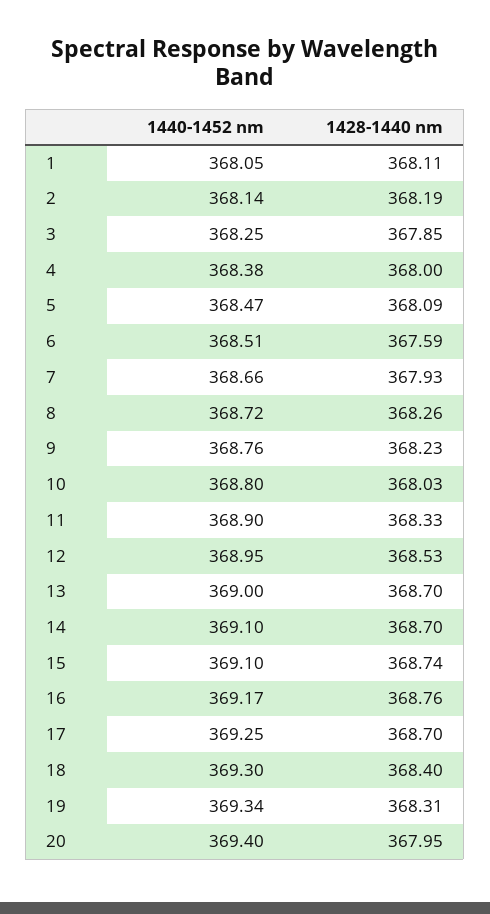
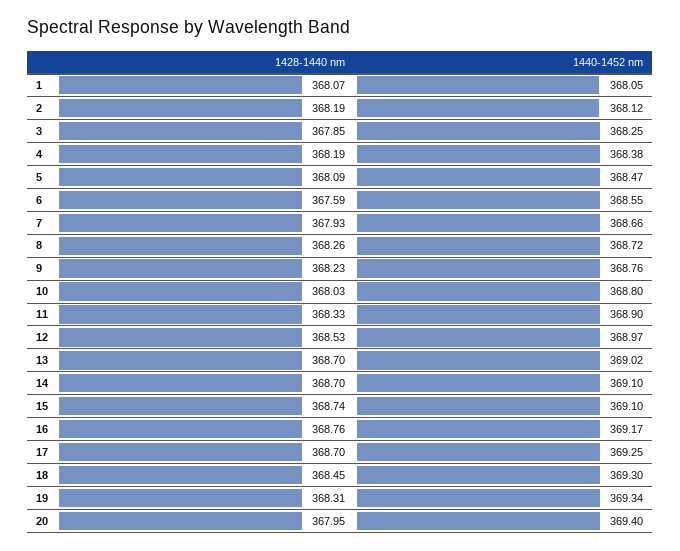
  {
    "1440-1452 nm": {
      "1": 368.05,
-     "2": 368.14,
+     "2": 368.12,
      "3": 368.25,
      "4": 368.38,
      "5": 368.47,
-     "6": 368.51,
+     "6": 368.55,
      "7": 368.66,
      "8": 368.72,
      "9": 368.76,
      "10": 368.8,
      "11": 368.9,
-     "12": 368.95,
+     "12": 368.97,
-     "13": 369,
+     "13": 369.02,
      "14": 369.1,
      "15": 369.1,
      "16": 369.17,
      "17": 369.25,
      "18": 369.3,
      "19": 369.34,
      "20": 369.4
    },
    "1428-1440 nm": {
-     "1": 368.11,
+     "1": 368.07,
      "2": 368.19,
      "3": 367.85,
-     "4": 368,
+     "4": 368.19,
      "5": 368.09,
      "6": 367.59,
      "7": 367.93,
      "8": 368.26,
      "9": 368.23,
      "10": 368.03,
      "11": 368.33,
      "12": 368.53,
      "13": 368.7,
      "14": 368.7,
      "15": 368.74,
      "16": 368.76,
      "17": 368.7,
-     "18": 368.4,
+     "18": 368.45,
      "19": 368.31,
      "20": 367.95
    }
  }

